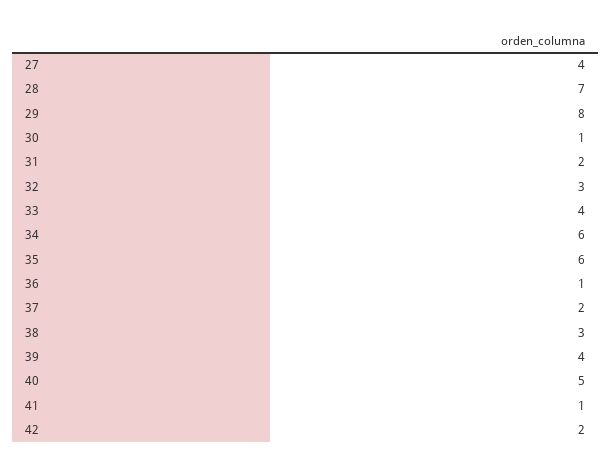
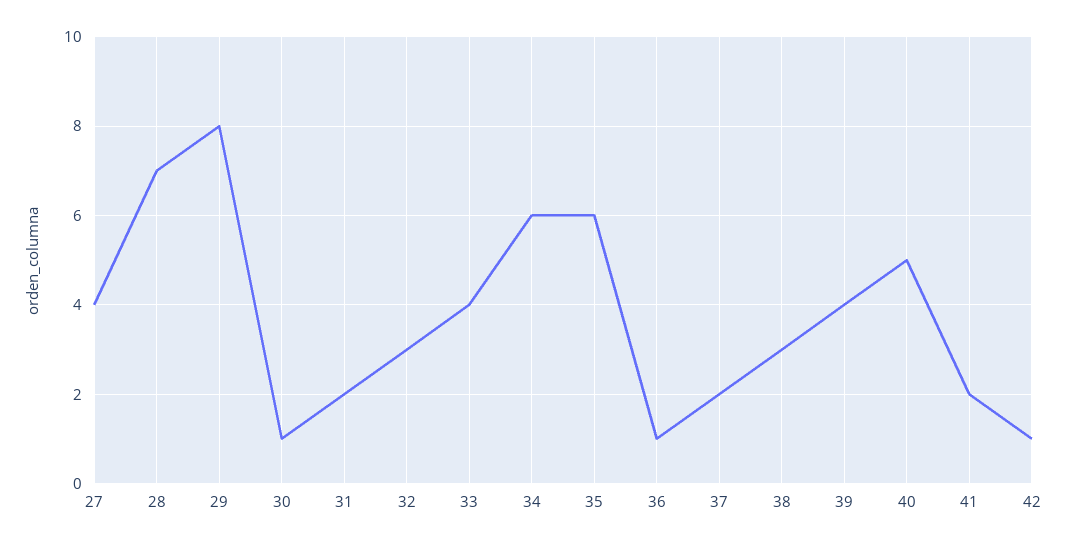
  {
    "27": 4,
    "28": 7,
    "29": 8,
    "30": 1,
    "31": 2,
    "32": 3,
    "33": 4,
    "34": 6,
    "35": 6,
    "36": 1,
    "37": 2,
    "38": 3,
    "39": 4,
    "40": 5,
-   "41": 1,
+   "41": 2,
-   "42": 2
+   "42": 1
  }

